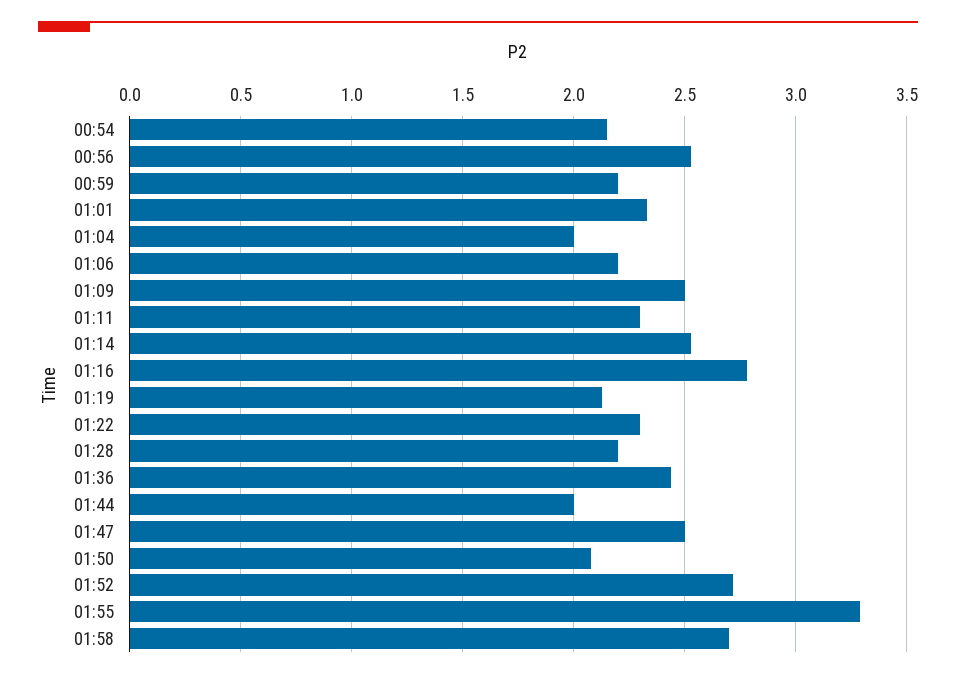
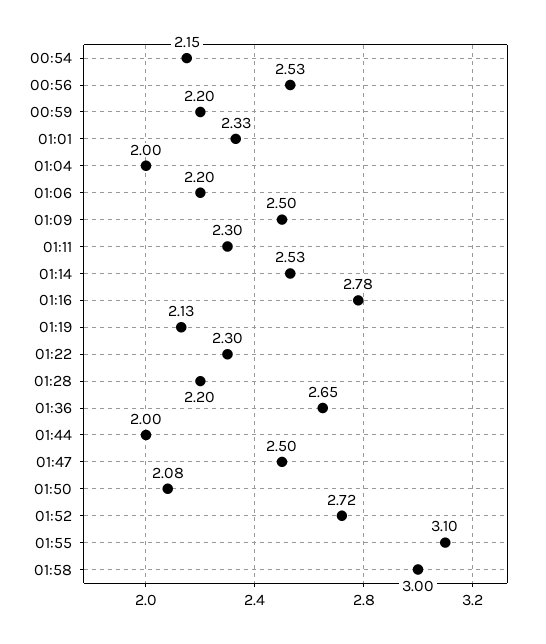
  {
    "00:54": 2.15,
    "00:56": 2.53,
    "00:59": 2.2,
    "01:01": 2.33,
    "01:04": 2,
    "01:06": 2.2,
    "01:09": 2.5,
    "01:11": 2.3,
    "01:14": 2.53,
    "01:16": 2.78,
    "01:19": 2.13,
    "01:22": 2.3,
    "01:28": 2.2,
-   "01:36": 2.45,
+   "01:36": 2.65,
    "01:44": 2,
    "01:47": 2.5,
    "01:50": 2.08,
    "01:52": 2.72,
-   "01:55": 3.3,
+   "01:55": 3.1,
-   "01:58": 2.7
+   "01:58": 3
  }

